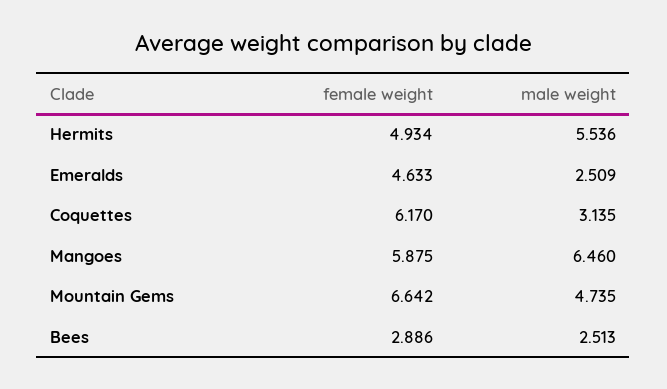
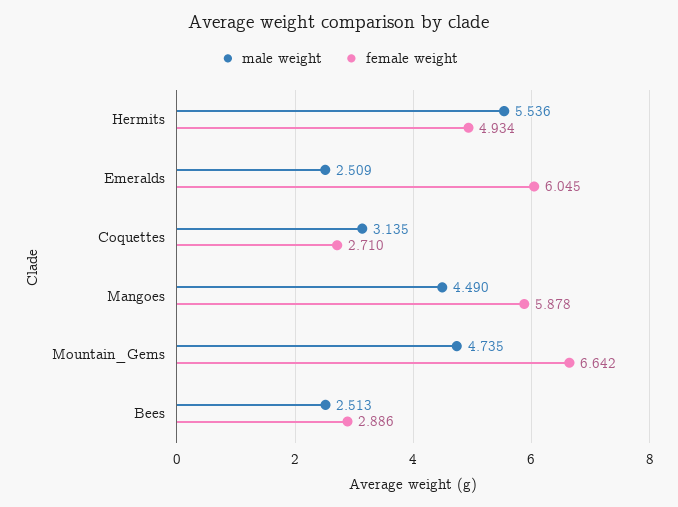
  {
    "female weight": {
      "Hermits": 4.934,
-     "Emeralds": 4.633,
+     "Emeralds": 6.045,
-     "Coquettes": 6.17,
+     "Coquettes": 2.71,
-     "Mangoes": 5.875,
+     "Mangoes": 5.878,
      "Mountain Gems": 6.642,
      "Bees": 2.886
    },
    "male weight": {
      "Hermits": 5.536,
      "Emeralds": 2.509,
      "Coquettes": 3.135,
-     "Mangoes": 6.46,
+     "Mangoes": 4.49,
      "Mountain Gems": 4.735,
      "Bees": 2.513
    }
  }

